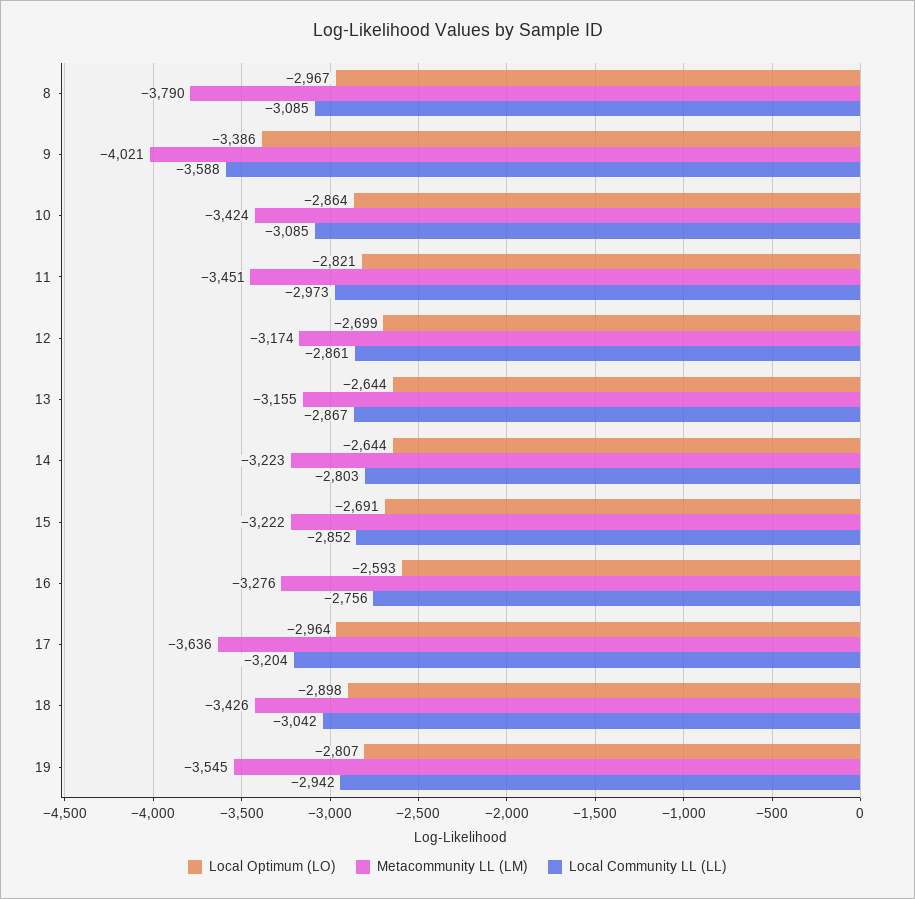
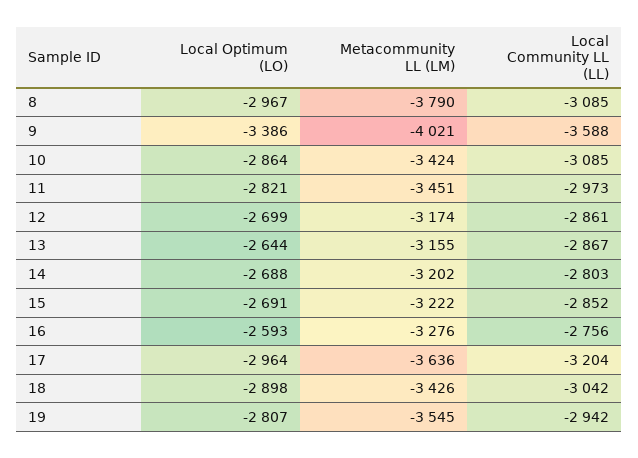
  {
    "Local Optimum (LO)": {
      "8": -2967,
      "9": -3386,
      "10": -2864,
      "11": -2821,
      "12": -2699,
      "13": -2644,
-     "14": -2644,
+     "14": -2688,
      "15": -2691,
      "16": -2593,
      "17": -2964,
      "18": -2898,
      "19": -2807
    },
    "Metacommunity LL (LM)": {
      "8": -3790,
      "9": -4021,
      "10": -3424,
      "11": -3451,
      "12": -3174,
      "13": -3155,
-     "14": -3223,
+     "14": -3202,
      "15": -3222,
      "16": -3276,
      "17": -3636,
      "18": -3426,
      "19": -3545
    },
    "Local Community LL (LL)": {
      "8": -3085,
      "9": -3588,
      "10": -3085,
      "11": -2973,
      "12": -2861,
      "13": -2867,
      "14": -2803,
      "15": -2852,
      "16": -2756,
      "17": -3204,
      "18": -3042,
      "19": -2942
    }
  }

